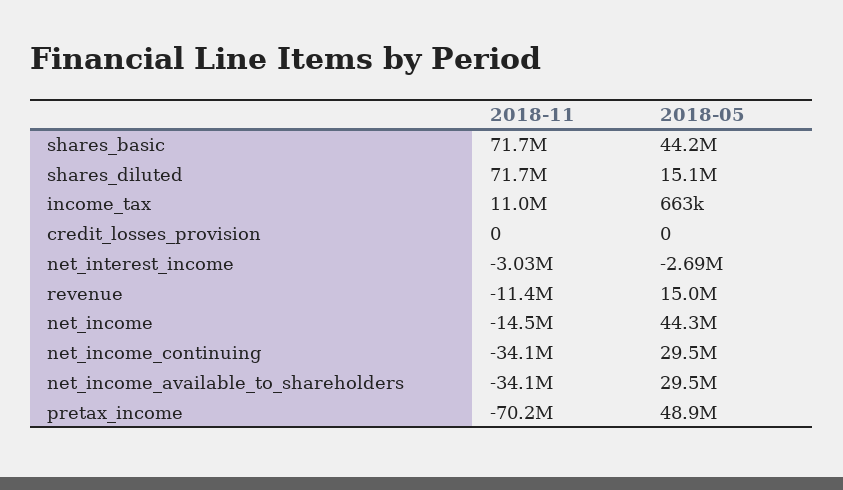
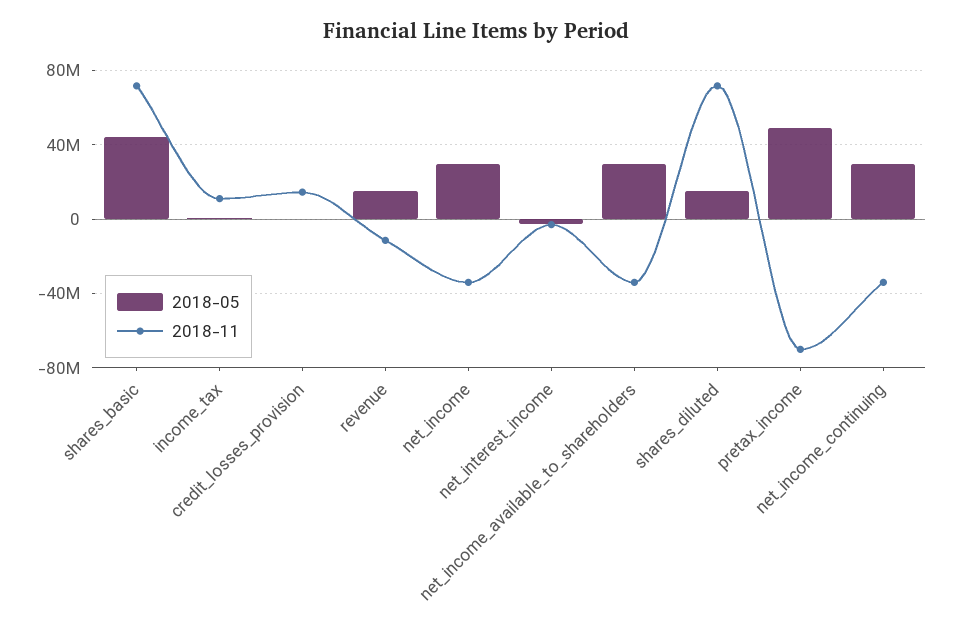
  {
    "2018-11": {
      "shares_basic": 71700000,
      "shares_diluted": 71700000,
      "income_tax": 11000000,
-     "credit_losses_provision": 0,
+     "credit_losses_provision": 15000000,
      "net_interest_income": -3030000,
      "revenue": -11400000,
-     "net_income": -14500000,
+     "net_income": -35000000,
      "net_income_continuing": -34100000,
      "net_income_available_to_shareholders": -34100000,
      "pretax_income": -70200000
    },
    "2018-05": {
      "shares_basic": 44200000,
      "shares_diluted": 15100000,
      "income_tax": 663000,
      "credit_losses_provision": 0,
      "net_interest_income": -2690000,
      "revenue": 15000000,
-     "net_income": 44300000,
+     "net_income": 30000000,
      "net_income_continuing": 29500000,
      "net_income_available_to_shareholders": 29500000,
      "pretax_income": 48900000
    }
  }

